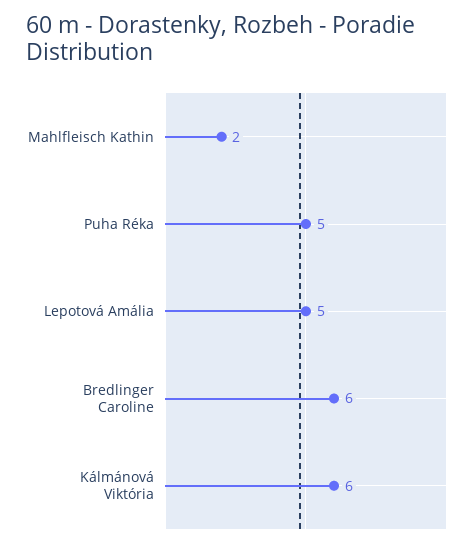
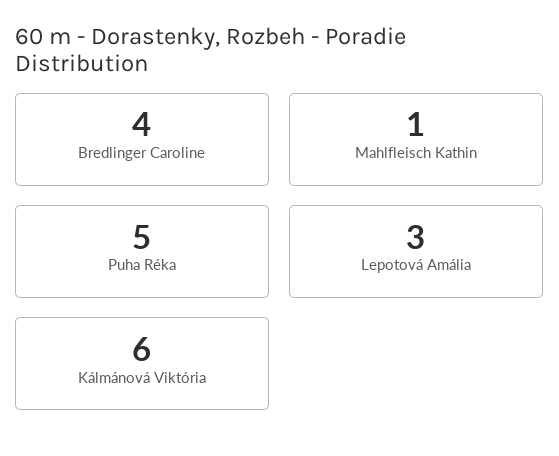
  {
-   "Mahlfleisch Kathin": 2,
+   "Mahlfleisch Kathin": 1,
    "Puha Réka": 5,
-   "Lepotová Amália": 5,
+   "Lepotová Amália": 3,
-   "Bredlinger Caroline": 6,
+   "Bredlinger Caroline": 4,
    "Kálmánová Viktória": 6
  }

